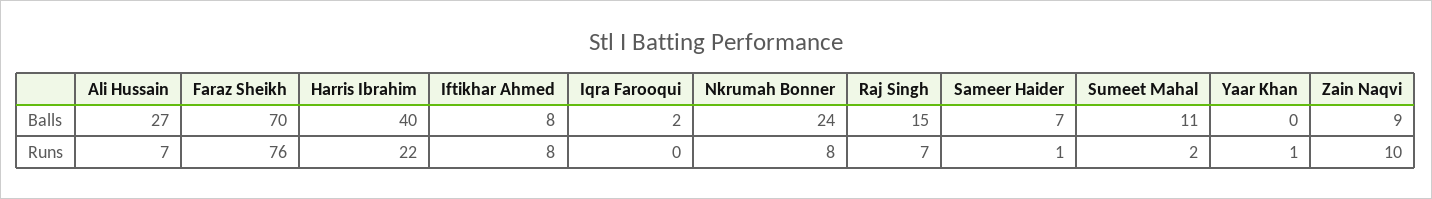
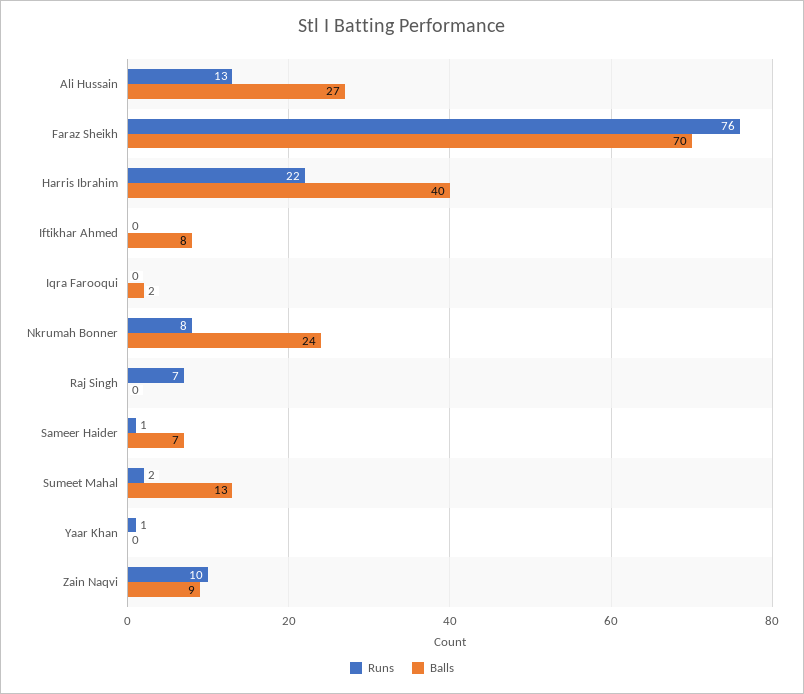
  {
    "Balls": {
      "Ali Hussain": 27,
      "Faraz Sheikh": 70,
      "Harris Ibrahim": 40,
      "Iftikhar Ahmed": 8,
      "Iqra Farooqui": 2,
      "Nkrumah Bonner": 24,
-     "Raj Singh": 15,
+     "Raj Singh": 0,
      "Sameer Haider": 7,
-     "Sumeet Mahal": 11,
+     "Sumeet Mahal": 13,
      "Yaar Khan": 0,
      "Zain Naqvi": 9
    },
    "Runs": {
-     "Ali Hussain": 7,
+     "Ali Hussain": 13,
      "Faraz Sheikh": 76,
      "Harris Ibrahim": 22,
-     "Iftikhar Ahmed": 8,
+     "Iftikhar Ahmed": 0,
      "Iqra Farooqui": 0,
      "Nkrumah Bonner": 8,
      "Raj Singh": 7,
      "Sameer Haider": 1,
      "Sumeet Mahal": 2,
      "Yaar Khan": 1,
      "Zain Naqvi": 10
    }
  }

